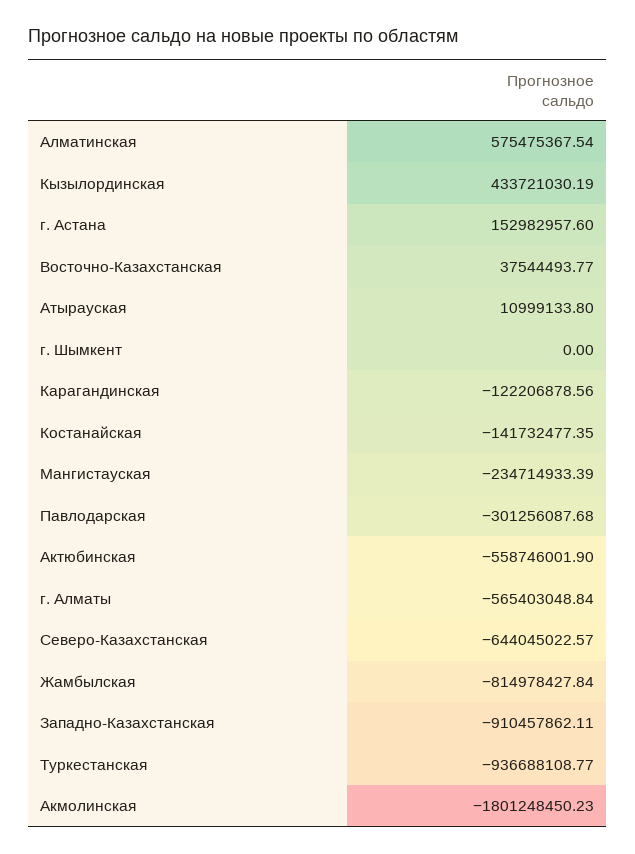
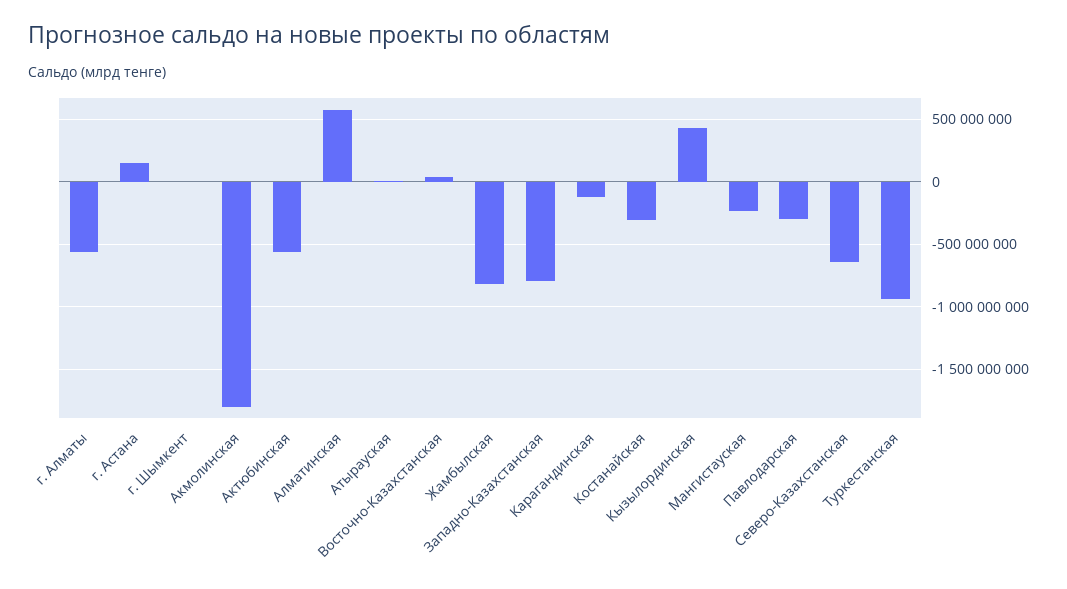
  {
    "Алматинская": 575475367.54,
    "Кызылординская": 433721030.19,
    "г. Астана": 152982957.6,
    "Восточно-Казахстанская": 37544493.77,
    "Атырауская": 10999133.8,
    "г. Шымкент": 0,
    "Карагандинская": -122206878.56,
-   "Костанайская": -141732477.35,
+   "Костанайская": -300000000,
    "Мангистауская": -234714933.39,
    "Павлодарская": -301256087.68,
    "Актюбинская": -558746001.9,
    "г. Алматы": -565403048.84,
    "Северо-Казахстанская": -644045022.57,
    "Жамбылская": -814978427.84,
-   "Западно-Казахстанская": -910457862.11,
+   "Западно-Казахстанская": -800000000,
    "Туркестанская": -936688108.77,
    "Акмолинская": -1801248450.23
  }

